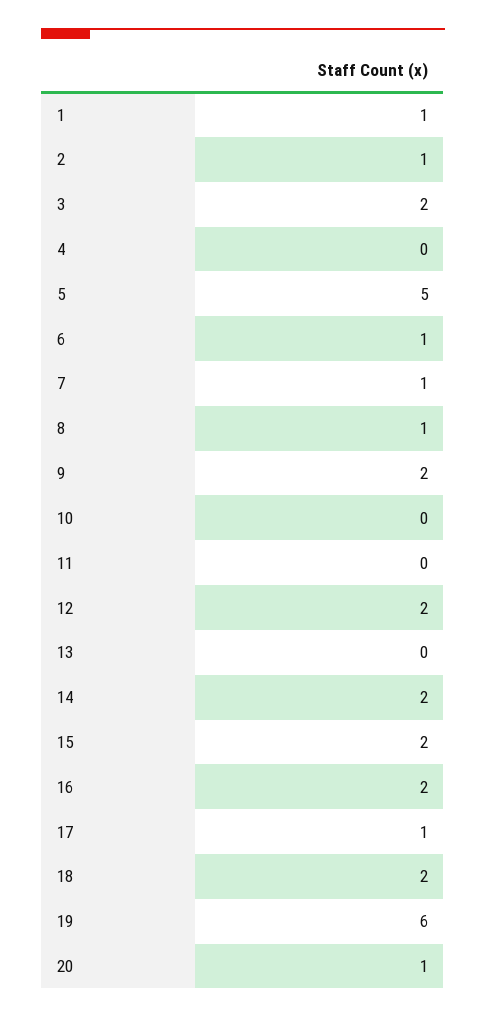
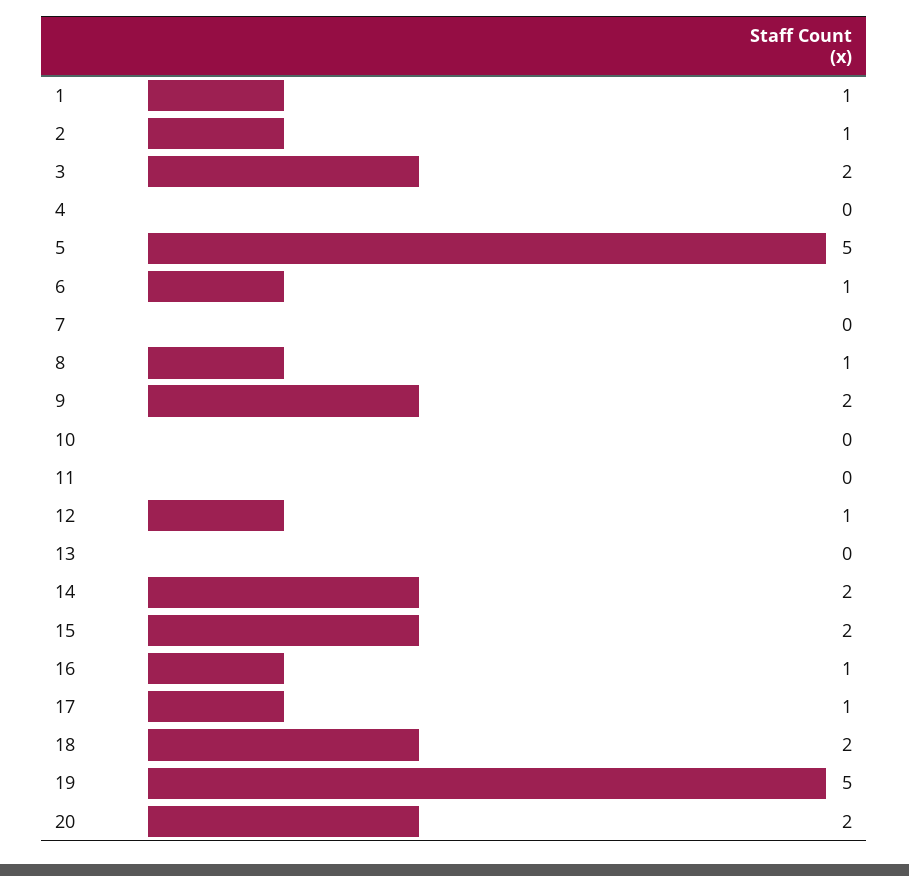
  {
    "1": 1,
    "2": 1,
    "3": 2,
    "4": 0,
    "5": 5,
    "6": 1,
-   "7": 1,
+   "7": 0,
    "8": 1,
    "9": 2,
    "10": 0,
    "11": 0,
-   "12": 2,
+   "12": 1,
    "13": 0,
    "14": 2,
    "15": 2,
-   "16": 2,
+   "16": 1,
    "17": 1,
    "18": 2,
-   "19": 6,
+   "19": 5,
-   "20": 1
+   "20": 2
  }

